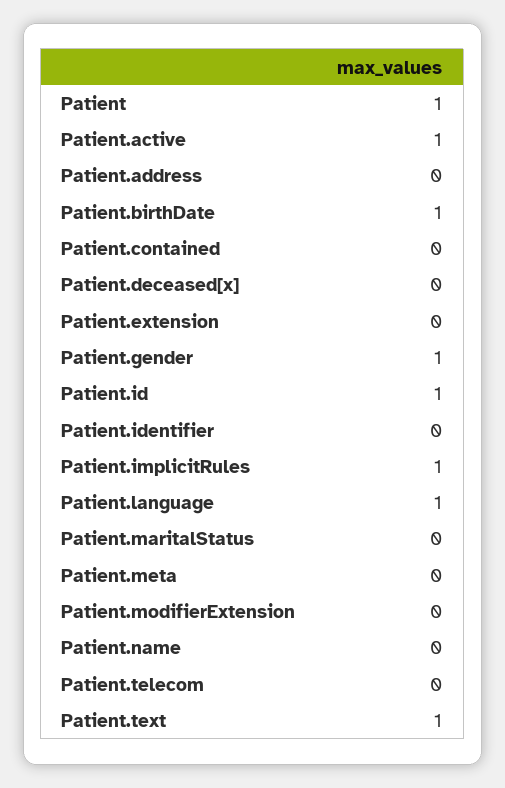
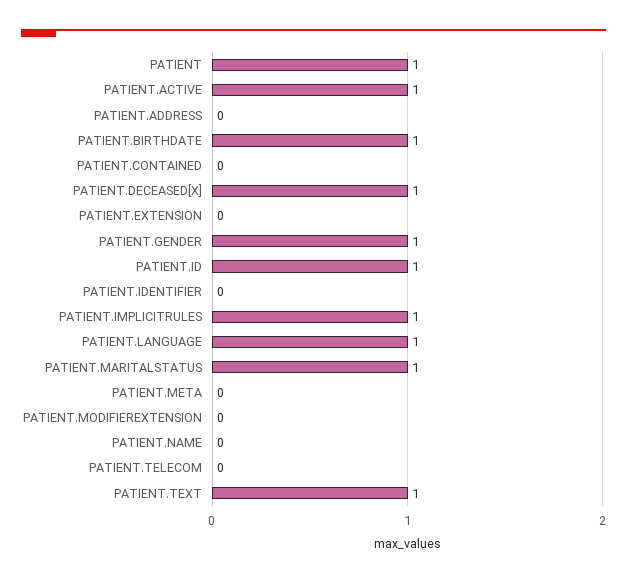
  {
    "Patient": 1,
    "Patient.active": 1,
    "Patient.address": 0,
    "Patient.birthDate": 1,
    "Patient.contained": 0,
-   "Patient.deceased[x]": 0,
+   "Patient.deceased[x]": 1,
    "Patient.extension": 0,
    "Patient.gender": 1,
    "Patient.id": 1,
    "Patient.identifier": 0,
    "Patient.implicitRules": 1,
    "Patient.language": 1,
-   "Patient.maritalStatus": 0,
+   "Patient.maritalStatus": 1,
    "Patient.meta": 0,
    "Patient.modifierExtension": 0,
    "Patient.name": 0,
    "Patient.telecom": 0,
    "Patient.text": 1
  }

